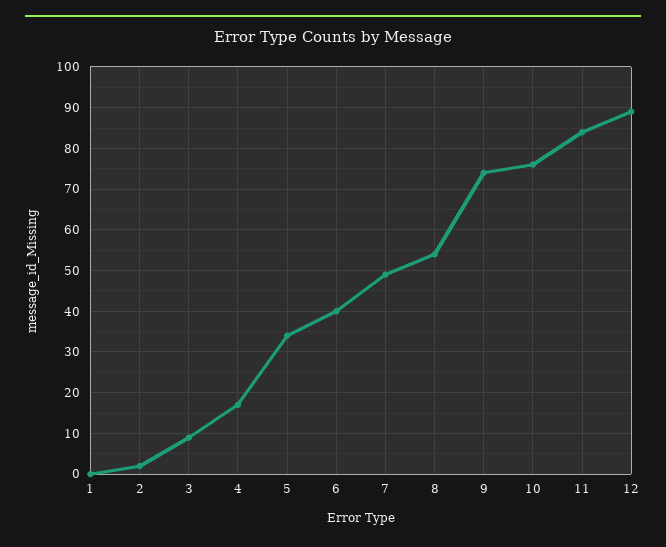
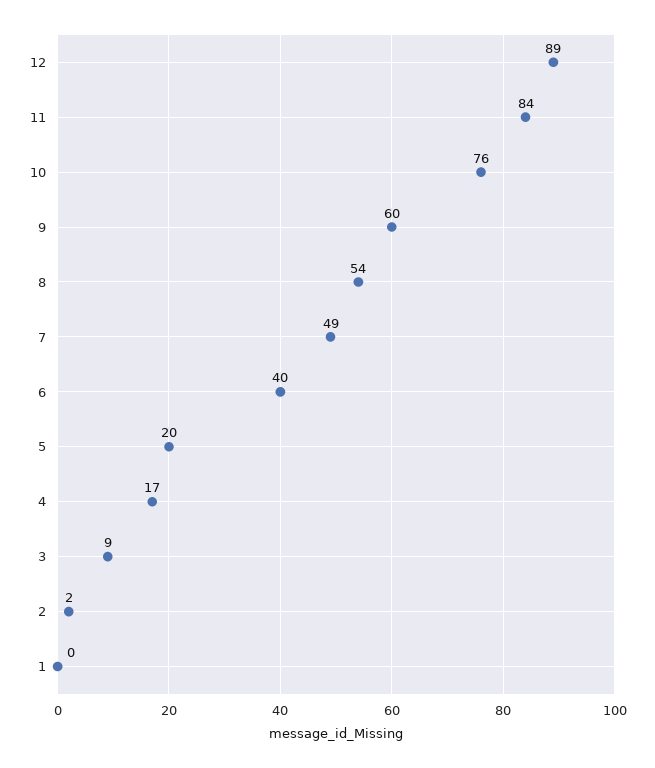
  {
    "1": 0,
    "2": 2,
    "3": 9,
    "4": 17,
-   "5": 35,
+   "5": 20,
    "6": 40,
    "7": 49,
    "8": 54,
-   "9": 75,
+   "9": 60,
    "10": 76,
    "11": 84,
    "12": 89
  }

